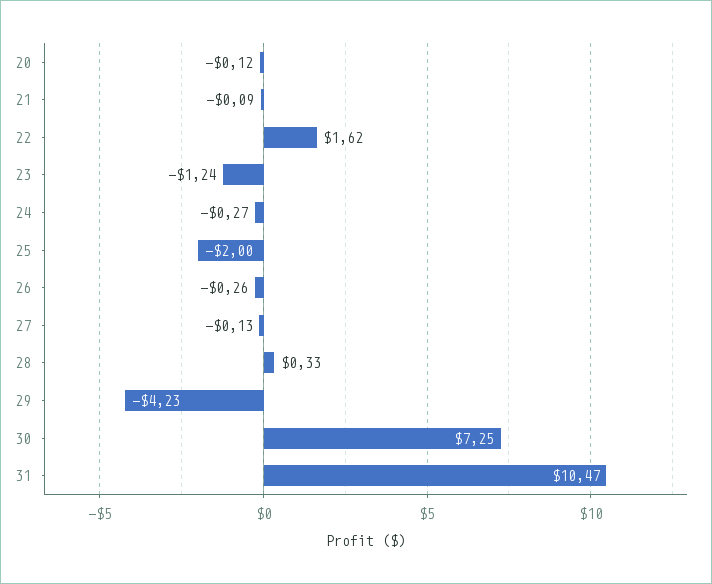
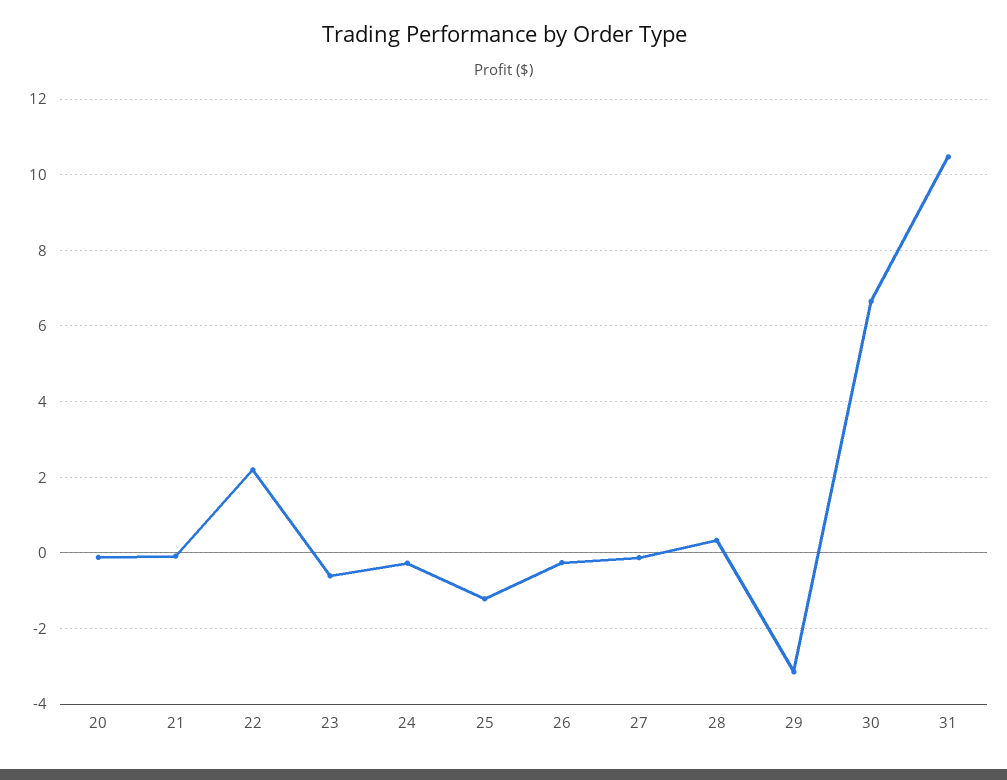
  {
    "20": -0.12,
    "21": -0.09,
-   "22": 1.62,
+   "22": 2.2,
-   "23": -1.24,
+   "23": -0.6,
    "24": -0.27,
-   "25": -2,
+   "25": -1.2,
    "26": -0.26,
    "27": -0.13,
    "28": 0.33,
-   "29": -4.23,
+   "29": -3.2,
-   "30": 7.25,
+   "30": 6.6,
    "31": 10.47
  }

